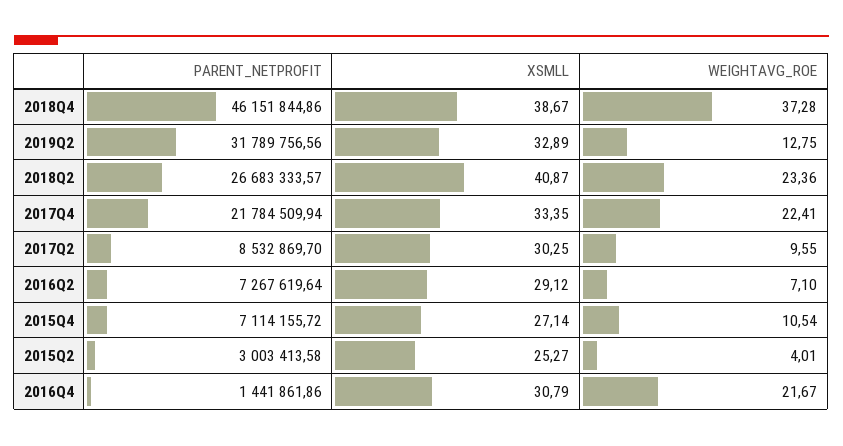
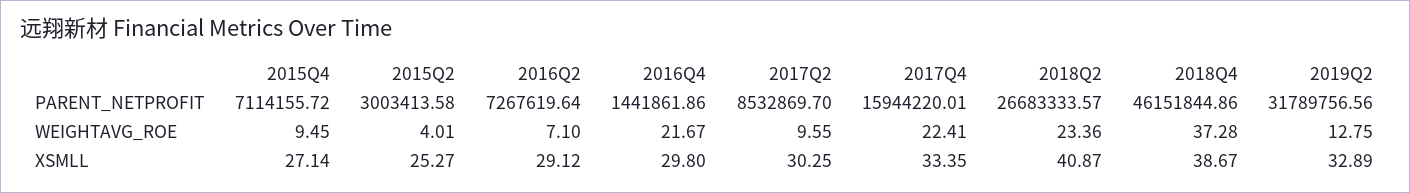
  {
    "PARENT_NETPROFIT": {
      "2018Q4": 46151844.86,
      "2019Q2": 31789756.56,
      "2018Q2": 26683333.57,
-     "2017Q4": 21784509.94,
+     "2017Q4": 15944220.01,
      "2017Q2": 8532869.7,
      "2016Q2": 7267619.64,
      "2015Q4": 7114155.72,
      "2015Q2": 3003413.58,
      "2016Q4": 1441861.86
    },
    "XSMLL": {
      "2018Q4": 38.67,
      "2019Q2": 32.89,
      "2018Q2": 40.87,
      "2017Q4": 33.35,
      "2017Q2": 30.25,
      "2016Q2": 29.12,
      "2015Q4": 27.14,
      "2015Q2": 25.27,
-     "2016Q4": 30.79
+     "2016Q4": 29.8
    },
    "WEIGHTAVG_ROE": {
      "2018Q4": 37.28,
      "2019Q2": 12.75,
      "2018Q2": 23.36,
      "2017Q4": 22.41,
      "2017Q2": 9.55,
      "2016Q2": 7.1,
-     "2015Q4": 10.54,
+     "2015Q4": 9.45,
      "2015Q2": 4.01,
      "2016Q4": 21.67
    }
  }

